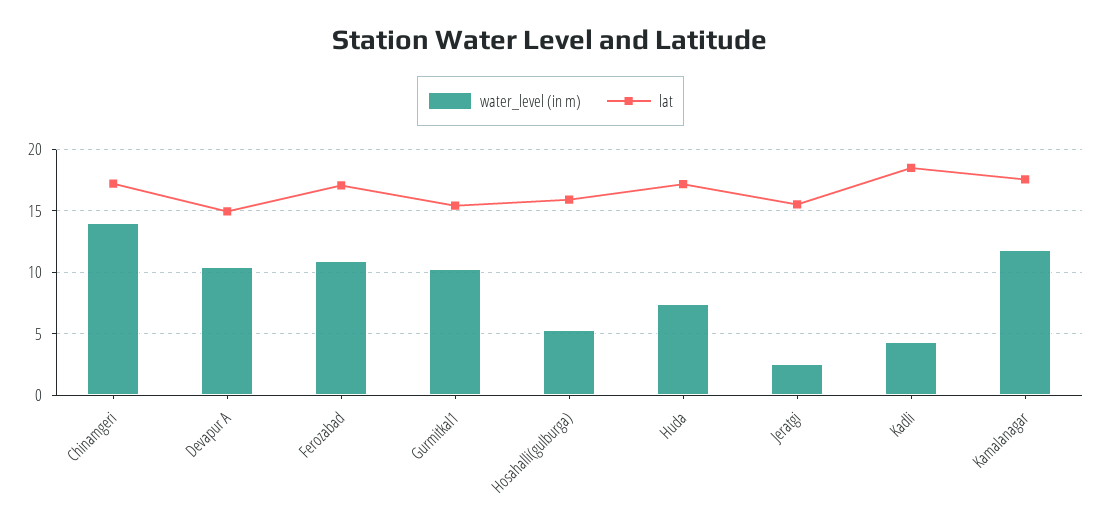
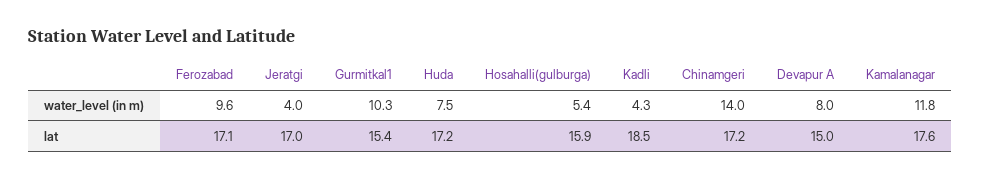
  {
    "water_level (in m)": {
      "Chinamgeri": 14,
-     "Devapur A": 10.5,
+     "Devapur A": 8,
-     "Ferozabad": 11,
+     "Ferozabad": 9.6,
      "Gurmitkal1": 10.3,
      "Hosahalli(gulburga)": 5.4,
      "Huda": 7.5,
-     "Jeratgi": 2.5,
+     "Jeratgi": 4,
      "Kadli": 4.3,
      "Kamalanagar": 11.8
    },
    "lat": {
      "Chinamgeri": 17.2,
      "Devapur A": 15,
      "Ferozabad": 17.1,
      "Gurmitkal1": 15.4,
      "Hosahalli(gulburga)": 15.9,
      "Huda": 17.2,
-     "Jeratgi": 15.5,
+     "Jeratgi": 17,
      "Kadli": 18.5,
      "Kamalanagar": 17.6
    }
  }

